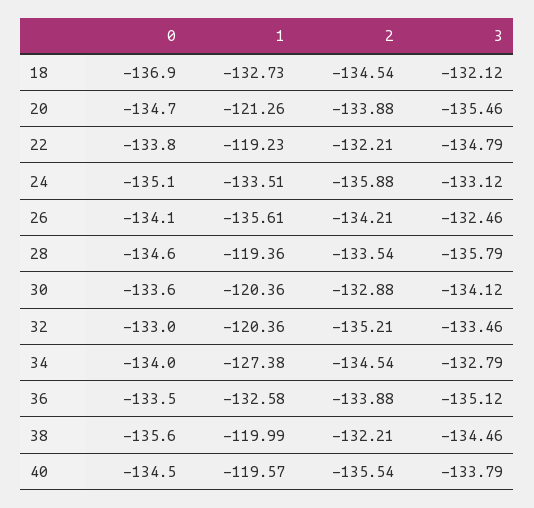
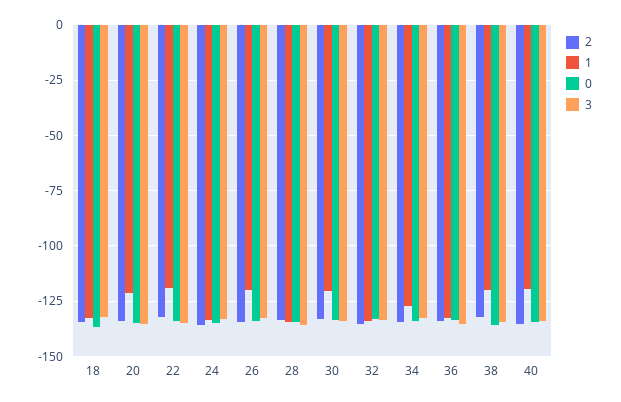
  {
    "0": {
      "18": -136.9,
      "20": -134.7,
      "22": -133.8,
      "24": -135.1,
      "26": -134.1,
      "28": -134.6,
      "30": -133.6,
      "32": -133,
      "34": -134,
      "36": -133.5,
      "38": -135.6,
      "40": -134.5
    },
    "1": {
      "18": -132.73,
      "20": -121.26,
      "22": -119.23,
      "24": -133.51,
-     "26": -135.61,
+     "26": -120,
-     "28": -119.36,
+     "28": -135,
      "30": -120.36,
-     "32": -120.36,
+     "32": -135,
      "34": -127.38,
      "36": -132.58,
      "38": -119.99,
      "40": -119.57
    },
    "2": {
      "18": -134.54,
      "20": -133.88,
      "22": -132.21,
      "24": -135.88,
      "26": -134.21,
      "28": -133.54,
      "30": -132.88,
      "32": -135.21,
      "34": -134.54,
      "36": -133.88,
      "38": -132.21,
      "40": -135.54
    },
    "3": {
      "18": -132.12,
      "20": -135.46,
      "22": -134.79,
      "24": -133.12,
      "26": -132.46,
      "28": -135.79,
      "30": -134.12,
      "32": -133.46,
      "34": -132.79,
      "36": -135.12,
      "38": -134.46,
      "40": -133.79
    }
  }

